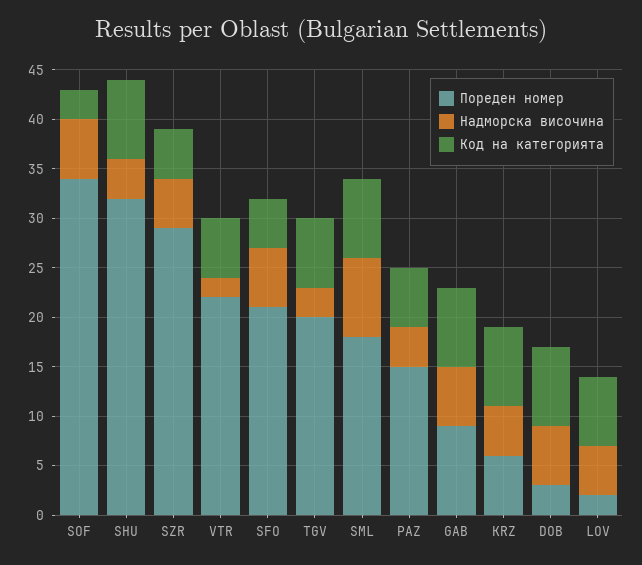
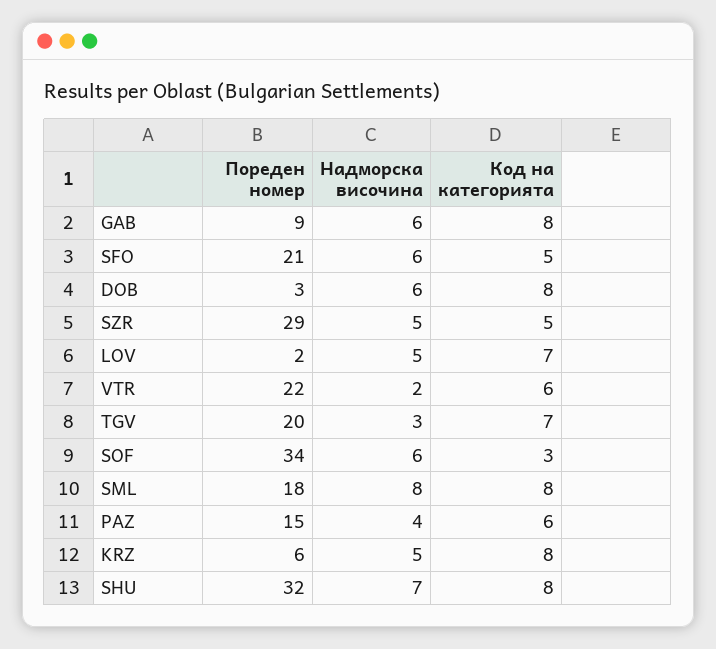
  {
    "Пореден номер": {
      "SOF": 34,
      "SHU": 32,
      "SZR": 29,
      "VTR": 22,
      "SFO": 21,
      "TGV": 20,
      "SML": 18,
      "PAZ": 15,
      "GAB": 9,
      "KRZ": 6,
      "DOB": 3,
      "LOV": 2
    },
    "Надморска височина": {
      "SOF": 6,
-     "SHU": 4,
+     "SHU": 7,
      "SZR": 5,
      "VTR": 2,
      "SFO": 6,
      "TGV": 3,
      "SML": 8,
      "PAZ": 4,
      "GAB": 6,
      "KRZ": 5,
      "DOB": 6,
      "LOV": 5
    },
    "Код на категорията": {
      "SOF": 3,
      "SHU": 8,
      "SZR": 5,
      "VTR": 6,
      "SFO": 5,
      "TGV": 7,
      "SML": 8,
      "PAZ": 6,
      "GAB": 8,
      "KRZ": 8,
      "DOB": 8,
      "LOV": 7
    }
  }

